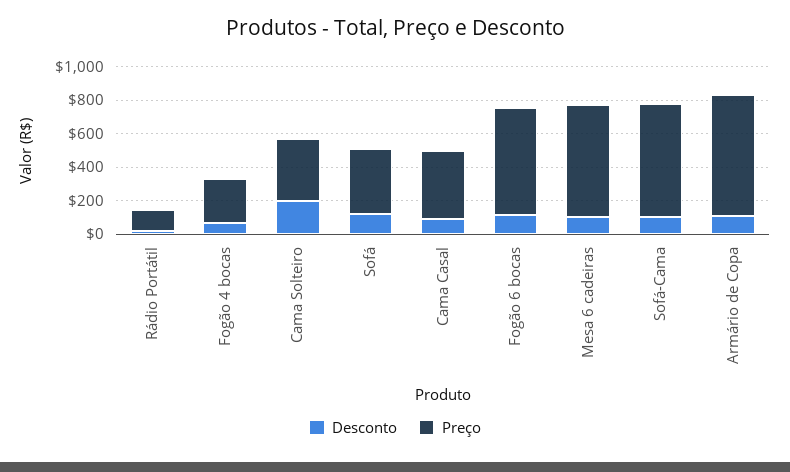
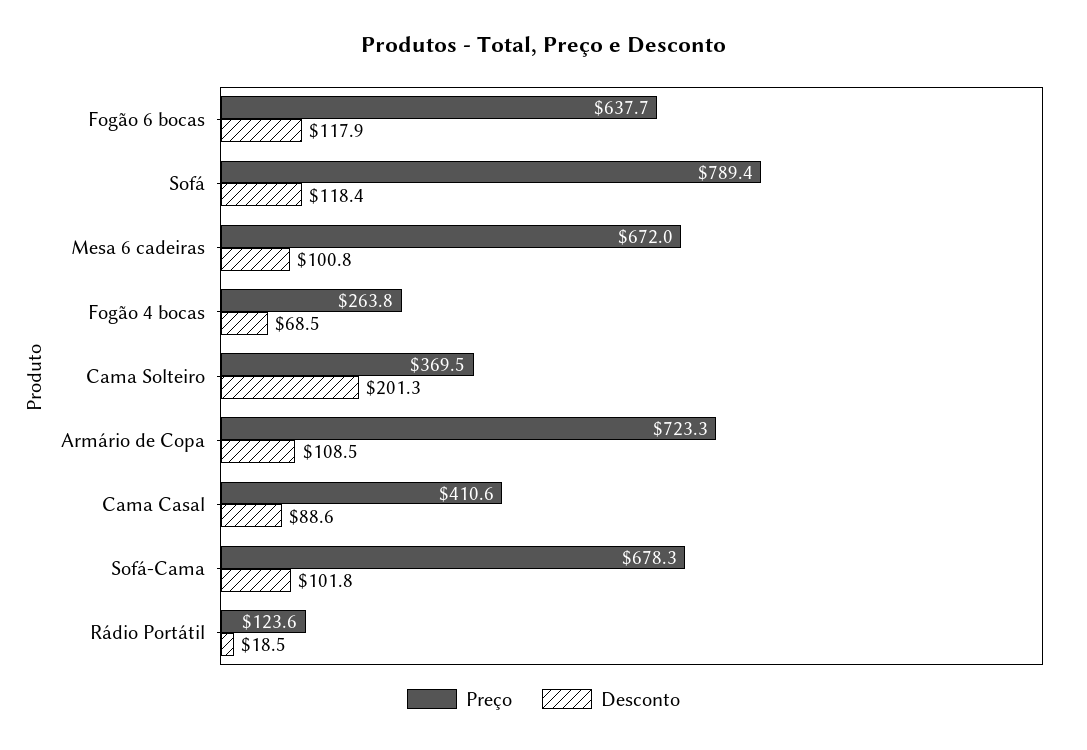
  {
    "Desconto": {
      "Rádio Portátil": 18.5,
      "Fogão 4 bocas": 68.5,
      "Cama Solteiro": 201.3,
      "Sofá": 118.4,
      "Cama Casal": 88.6,
      "Fogão 6 bocas": 117.9,
      "Mesa 6 cadeiras": 100.8,
      "Sofá-Cama": 101.8,
      "Armário de Copa": 108.5
    },
    "Preço": {
      "Rádio Portátil": 123.6,
      "Fogão 4 bocas": 263.8,
      "Cama Solteiro": 369.5,
-     "Sofá": 400,
+     "Sofá": 789.4,
      "Cama Casal": 410.6,
      "Fogão 6 bocas": 637.7,
      "Mesa 6 cadeiras": 672,
      "Sofá-Cama": 678.3,
      "Armário de Copa": 723.3
    }
  }

